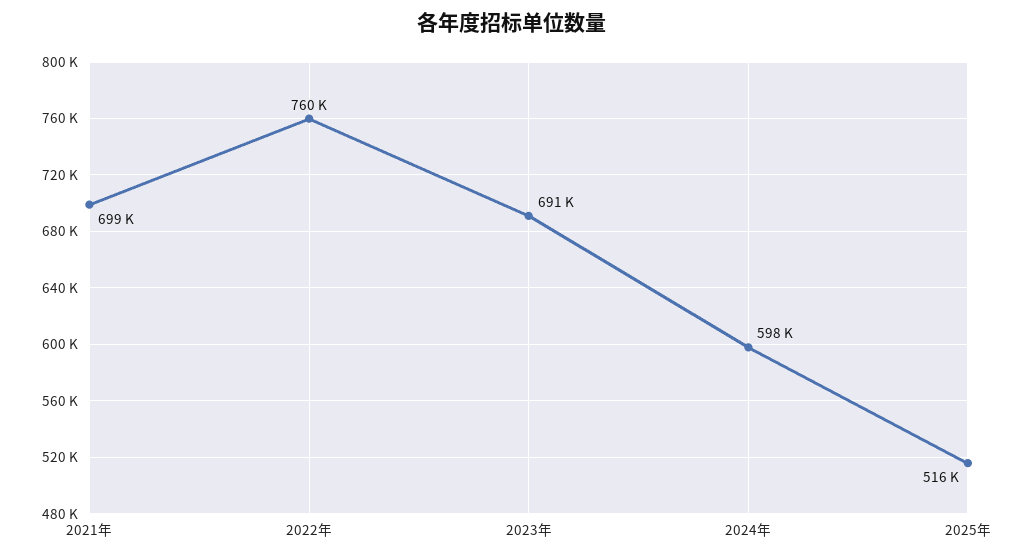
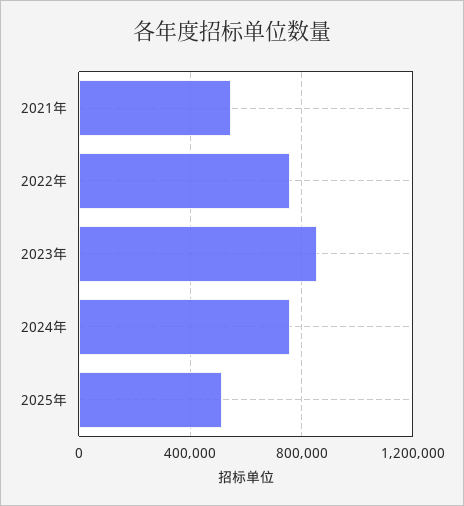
  {
-   "2021年": 699000,
+   "2021年": 550000,
    "2022年": 760000,
-   "2023年": 691000,
+   "2023年": 850000,
-   "2024年": 598000,
+   "2024年": 750000,
    "2025年": 516000
  }

